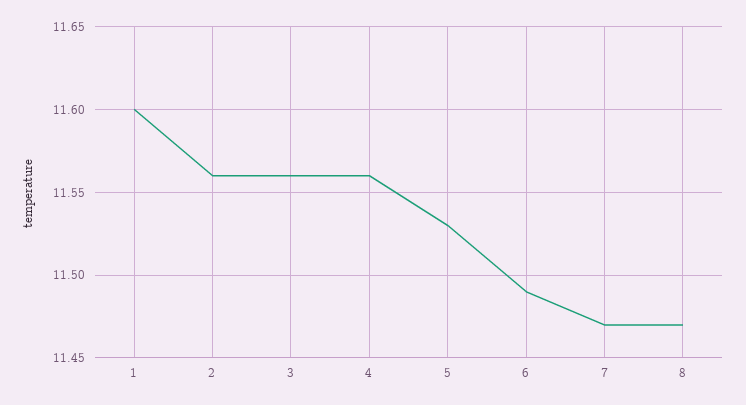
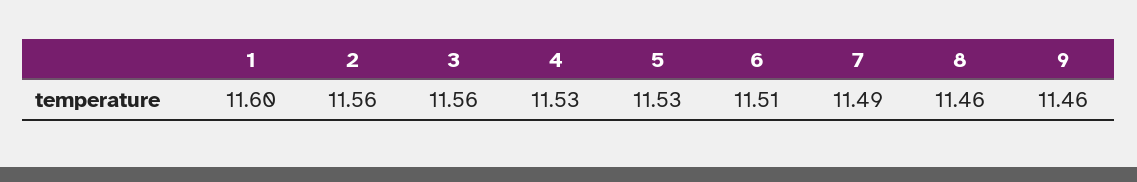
  {
    "1": 11.6,
    "2": 11.56,
    "3": 11.56,
-   "4": 11.56,
+   "4": 11.53,
    "5": 11.53,
-   "6": 11.49,
+   "6": 11.51,
-   "7": 11.47,
+   "7": 11.49,
-   "8": 11.47
+   "8": 11.46,
+   "9": 11.46
  }

